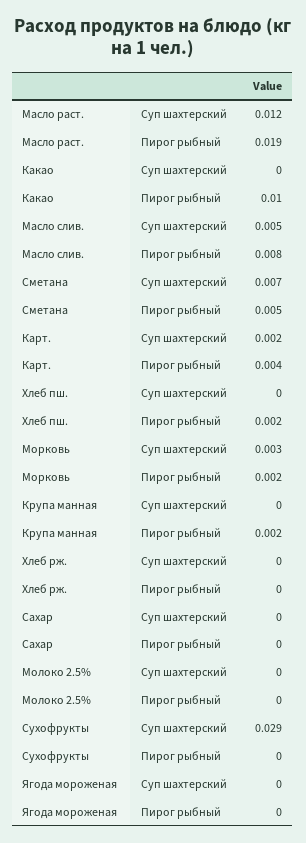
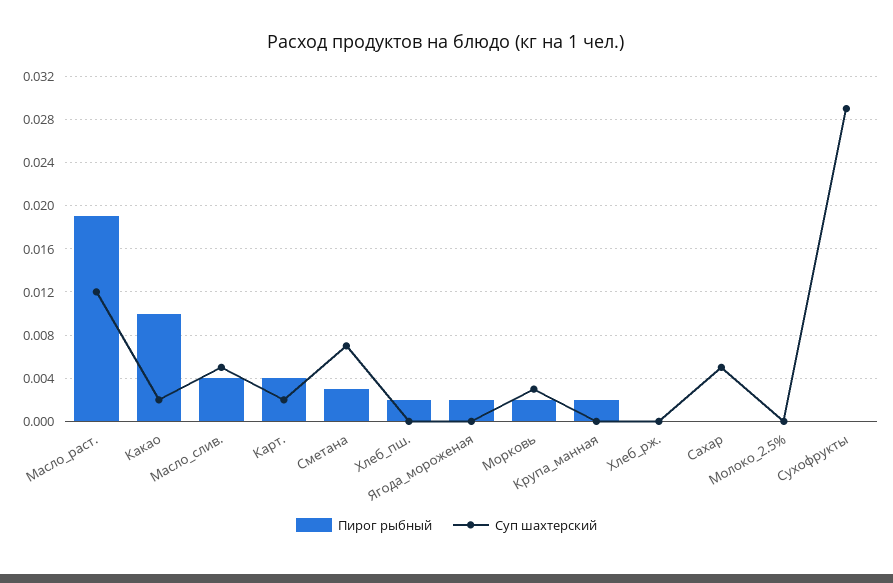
  {
    "Суп шахтерский": {
      "Масло раст.": 0.012,
-     "Какао": 0,
+     "Какао": 0.002,
      "Масло слив.": 0.005,
      "Сметана": 0.007,
      "Карт.": 0.002,
      "Хлеб пш.": 0,
      "Морковь": 0.003,
      "Крупа манная": 0,
      "Хлеб рж.": 0,
-     "Сахар": 0,
+     "Сахар": 0.005,
      "Молоко 2.5%": 0,
      "Сухофрукты": 0.029,
      "Ягода мороженая": 0
    },
    "Пирог рыбный": {
      "Масло раст.": 0.019,
      "Какао": 0.01,
-     "Масло слив.": 0.008,
+     "Масло слив.": 0.004,
-     "Сметана": 0.005,
+     "Сметана": 0.003,
      "Карт.": 0.004,
      "Хлеб пш.": 0.002,
      "Морковь": 0.002,
      "Крупа манная": 0.002,
      "Хлеб рж.": 0,
      "Сахар": 0,
      "Молоко 2.5%": 0,
      "Сухофрукты": 0,
-     "Ягода мороженая": 0
+     "Ягода мороженая": 0.002
    }
  }

